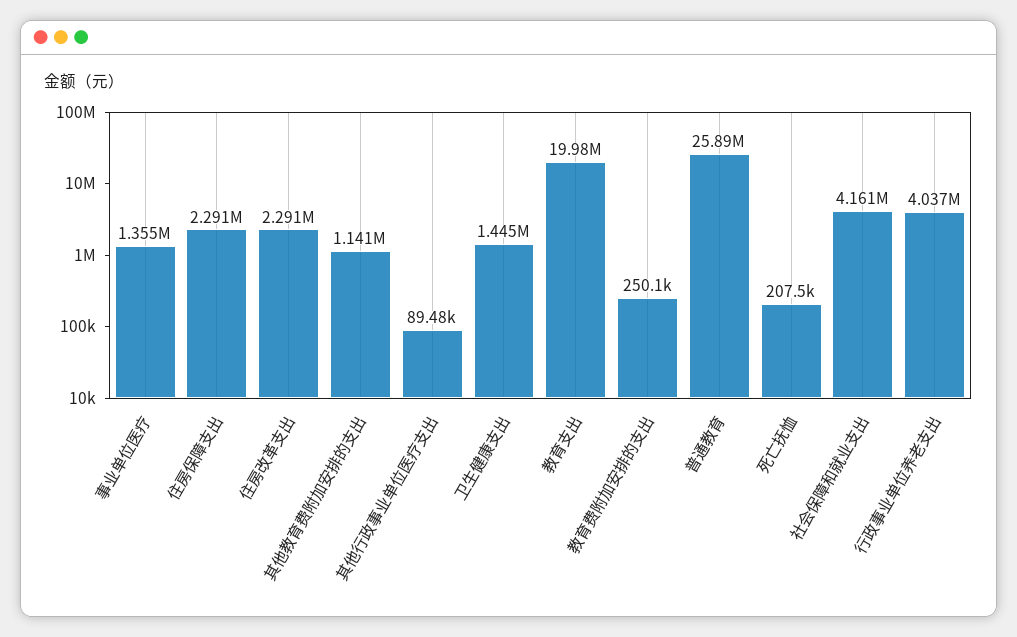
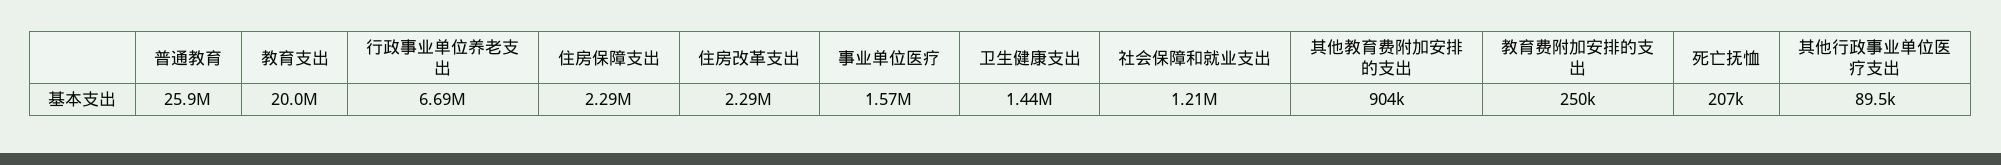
  {
-   "事业单位医疗": 1355000,
+   "事业单位医疗": 1570000,
    "住房保障支出": 2291000,
    "住房改革支出": 2291000,
-   "其他教育费附加安排的支出": 1141000,
+   "其他教育费附加安排的支出": 904000,
    "其他行政事业单位医疗支出": 89480,
    "卫生健康支出": 1445000,
    "教育支出": 19980000,
    "教育费附加安排的支出": 250100,
    "普通教育": 25890000,
    "死亡抚恤": 207500,
-   "社会保障和就业支出": 4161000,
+   "社会保障和就业支出": 1210000,
-   "行政事业单位养老支出": 4037000
+   "行政事业单位养老支出": 6690000
  }

